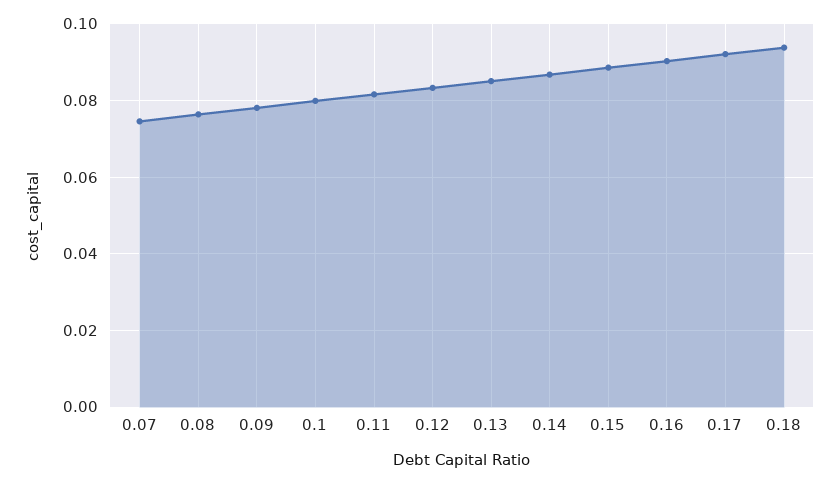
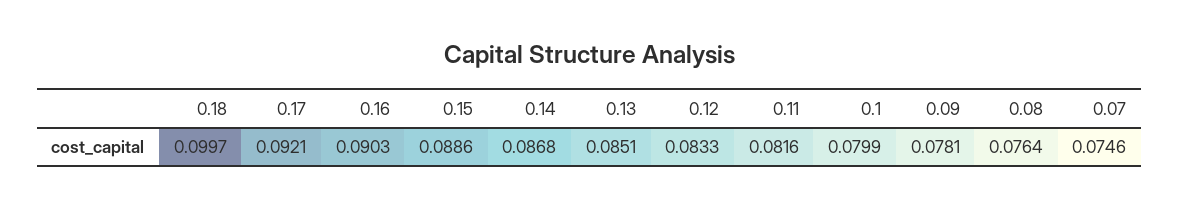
  {
    "0.07": 0.0746,
    "0.08": 0.0764,
    "0.09": 0.0781,
    "0.1": 0.0799,
    "0.11": 0.0816,
    "0.12": 0.0833,
    "0.13": 0.0851,
    "0.14": 0.0868,
    "0.15": 0.0886,
    "0.16": 0.0903,
    "0.17": 0.0921,
-   "0.18": 0.094
+   "0.18": 0.0997
  }

